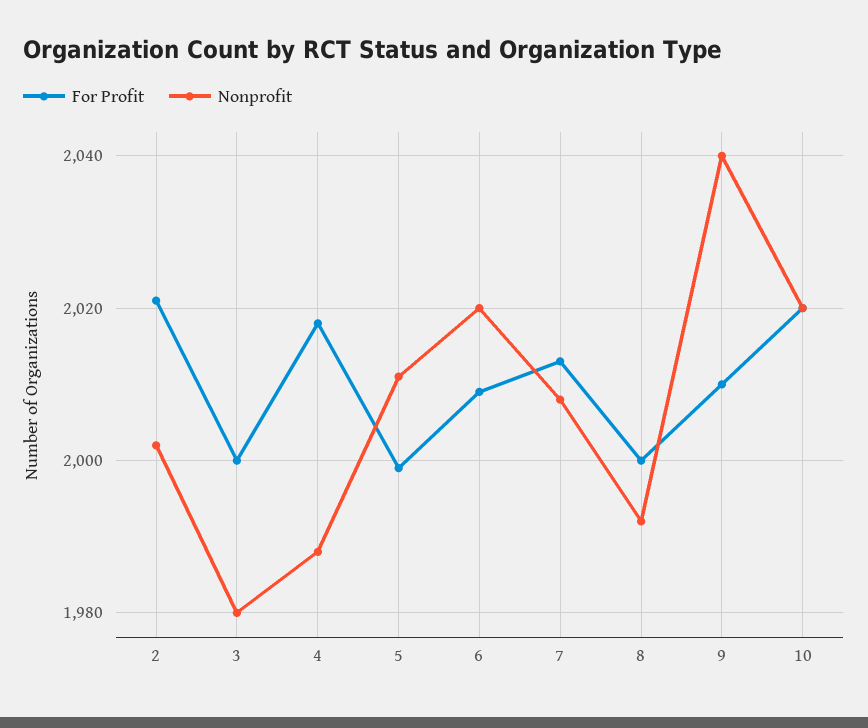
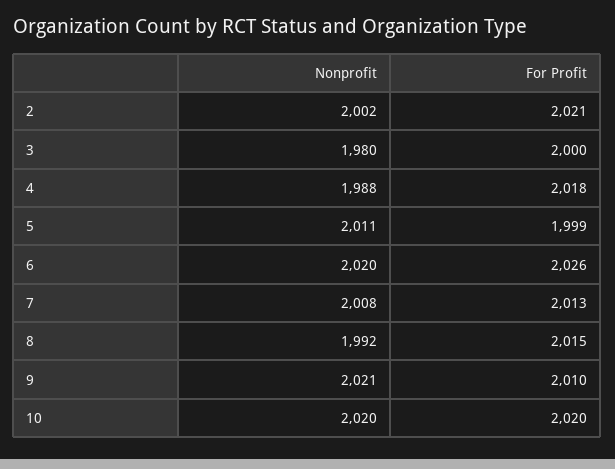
  {
    "For Profit": {
      "2": 2021,
      "3": 2000,
      "4": 2018,
      "5": 1999,
-     "6": 2010,
+     "6": 2026,
      "7": 2013,
-     "8": 2000,
+     "8": 2015,
      "9": 2010,
      "10": 2020
    },
    "Nonprofit": {
      "2": 2002,
      "3": 1980,
      "4": 1988,
      "5": 2011,
      "6": 2020,
      "7": 2008,
      "8": 1992,
-     "9": 2040,
+     "9": 2021,
      "10": 2020
    }
  }

